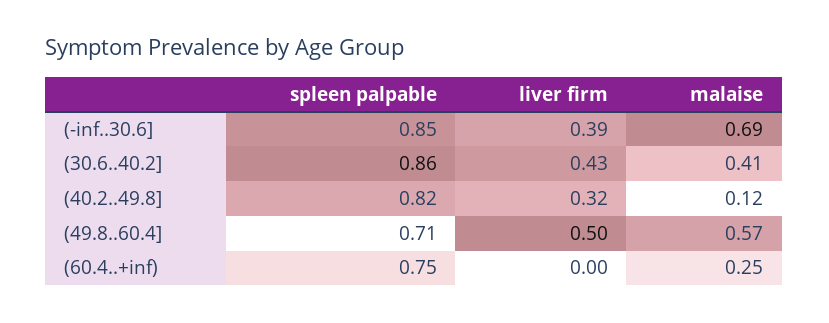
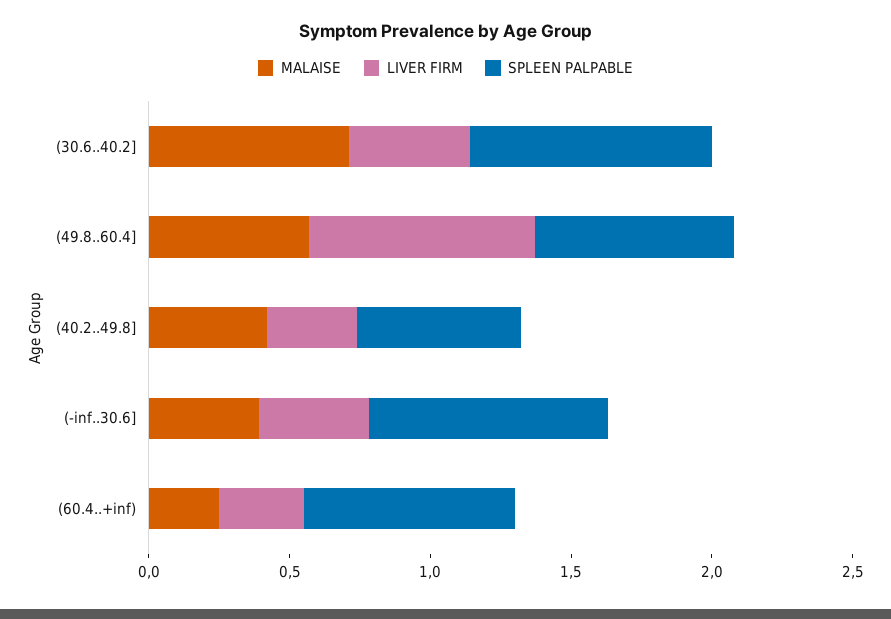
  {
    "spleen palpable": {
      "(-inf..30.6]": 0.85,
      "(30.6..40.2]": 0.86,
-     "(40.2..49.8]": 0.82,
+     "(40.2..49.8]": 0.6,
      "(49.8..60.4]": 0.71,
      "(60.4..+inf)": 0.75
    },
    "liver firm": {
      "(-inf..30.6]": 0.39,
      "(30.6..40.2]": 0.43,
      "(40.2..49.8]": 0.32,
-     "(49.8..60.4]": 0.5,
+     "(49.8..60.4]": 0.8,
-     "(60.4..+inf)": 0
+     "(60.4..+inf)": 0.3
    },
    "malaise": {
-     "(-inf..30.6]": 0.69,
+     "(-inf..30.6]": 0.4,
-     "(30.6..40.2]": 0.41,
+     "(30.6..40.2]": 0.7,
-     "(40.2..49.8]": 0.12,
+     "(40.2..49.8]": 0.4,
      "(49.8..60.4]": 0.57,
      "(60.4..+inf)": 0.25
    }
  }

